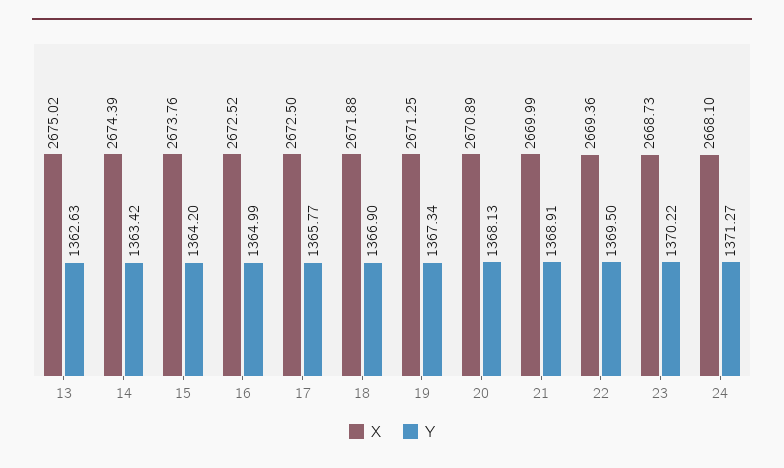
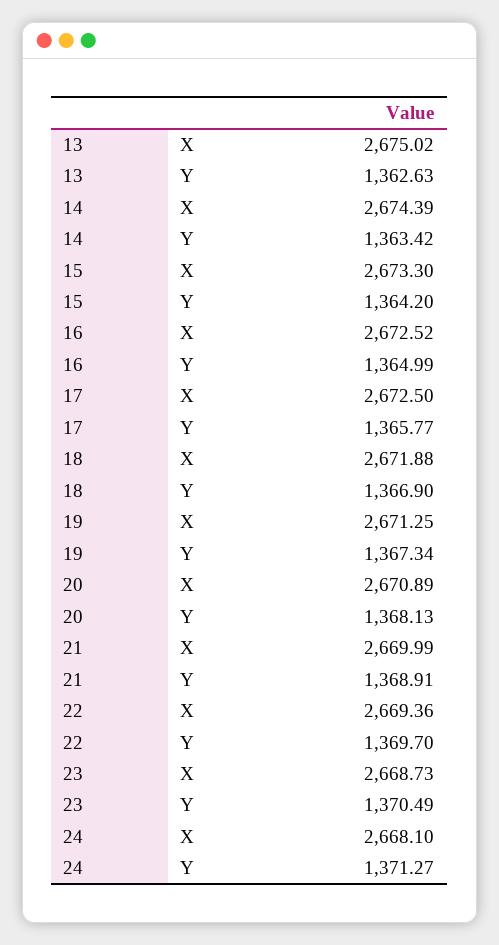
  {
    "X": {
      "13": 2675.02,
      "14": 2674.39,
-     "15": 2673.76,
+     "15": 2673.3,
      "16": 2672.52,
      "17": 2672.5,
      "18": 2671.88,
      "19": 2671.25,
      "20": 2670.89,
      "21": 2669.99,
      "22": 2669.36,
      "23": 2668.73,
      "24": 2668.1
    },
    "Y": {
      "13": 1362.63,
      "14": 1363.42,
      "15": 1364.2,
      "16": 1364.99,
      "17": 1365.77,
      "18": 1366.9,
      "19": 1367.34,
      "20": 1368.13,
      "21": 1368.91,
-     "22": 1369.5,
+     "22": 1369.7,
-     "23": 1370.22,
+     "23": 1370.49,
      "24": 1371.27
    }
  }

